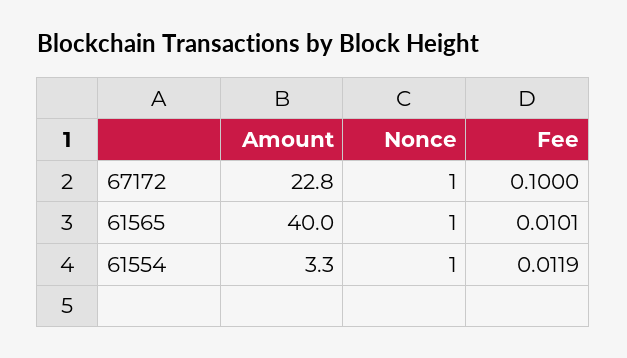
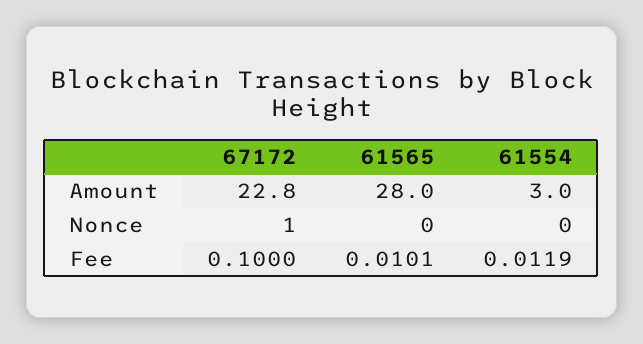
  {
    "Amount": {
      "67172": 22.8,
-     "61565": 40,
+     "61565": 28,
-     "61554": 3.3
+     "61554": 3
    },
    "Nonce": {
      "67172": 1,
-     "61565": 1,
+     "61565": 0,
-     "61554": 1
+     "61554": 0
    },
    "Fee": {
      "67172": 0.1,
      "61565": 0.0101,
      "61554": 0.0119
    }
  }

